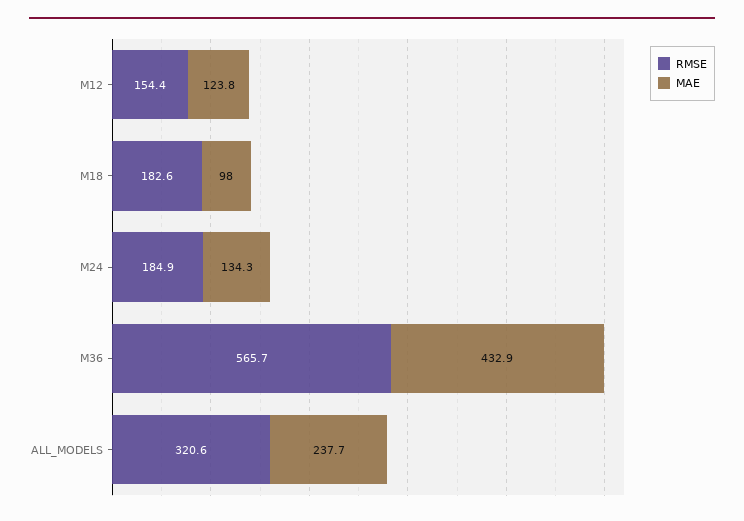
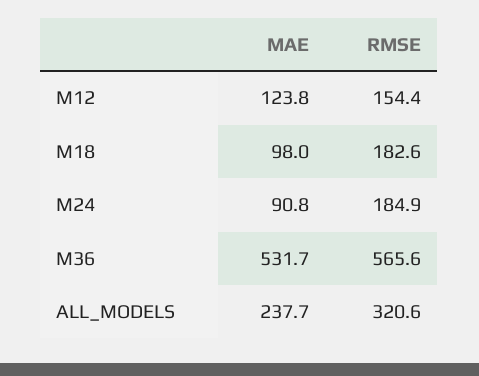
  {
    "RMSE": {
      "M12": 154.4,
      "M18": 182.6,
      "M24": 184.9,
-     "M36": 565.7,
+     "M36": 565.6,
      "ALL_MODELS": 320.6
    },
    "MAE": {
      "M12": 123.8,
      "M18": 98,
-     "M24": 134.3,
+     "M24": 90.8,
-     "M36": 432.9,
+     "M36": 531.7,
      "ALL_MODELS": 237.7
    }
  }

